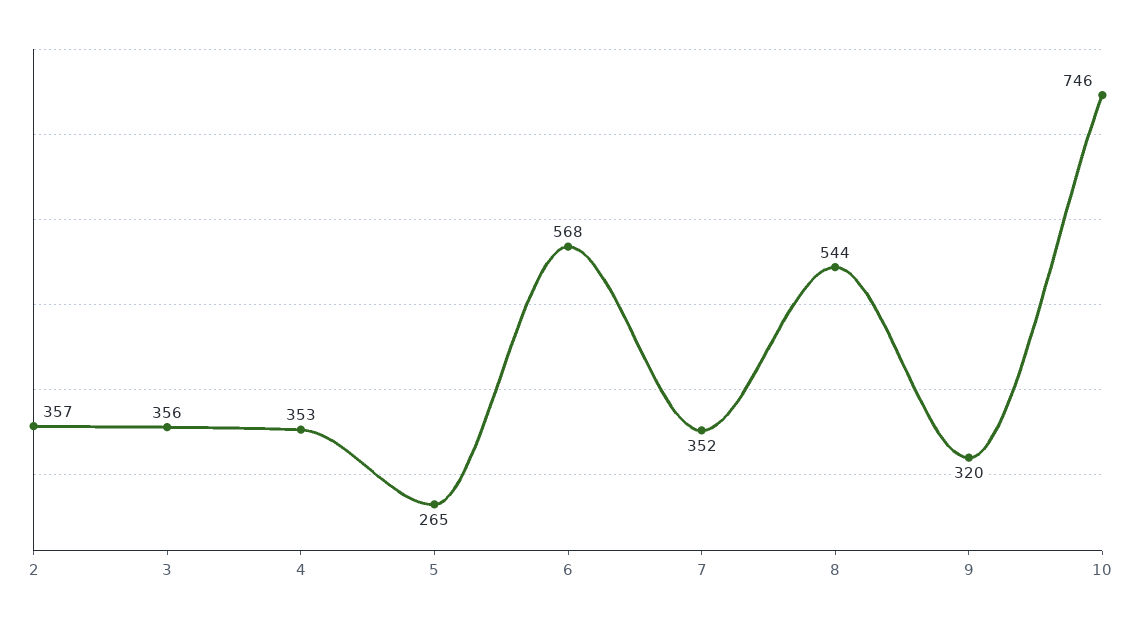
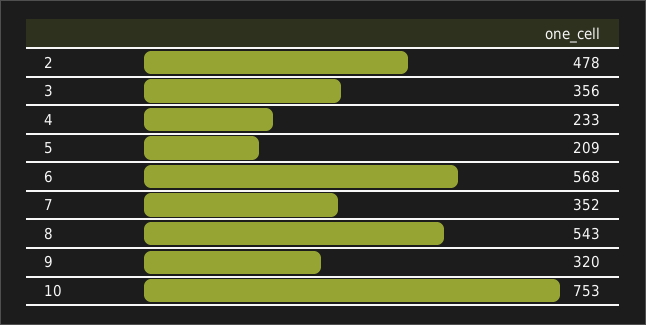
  {
-   "2": 357,
+   "2": 478,
    "3": 356,
-   "4": 353,
+   "4": 233,
-   "5": 265,
+   "5": 209,
    "6": 568,
    "7": 352,
-   "8": 544,
+   "8": 543,
    "9": 320,
-   "10": 746
+   "10": 753
  }

